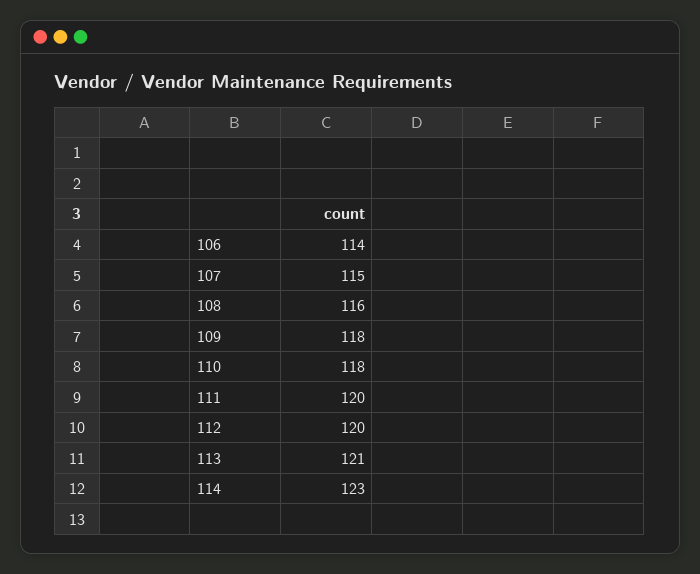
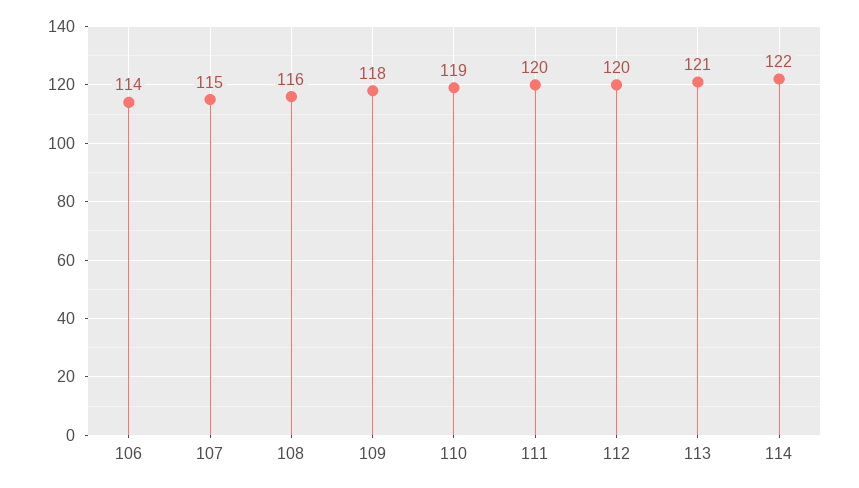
  {
    "106": 114,
    "107": 115,
    "108": 116,
    "109": 118,
-   "110": 118,
+   "110": 119,
    "111": 120,
    "112": 120,
    "113": 121,
-   "114": 123
+   "114": 122
  }

